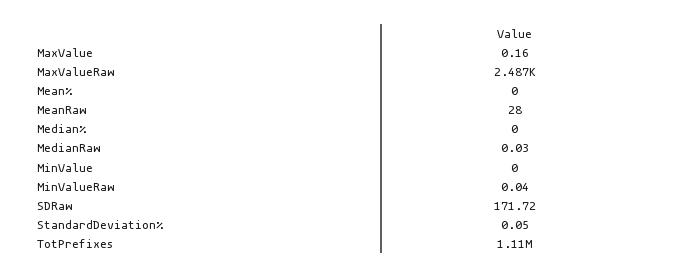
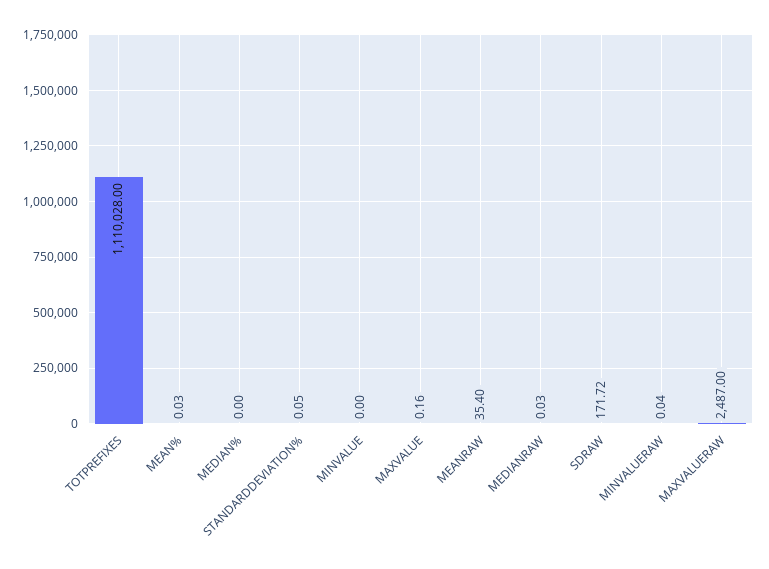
  {
    "MaxValue": 0.16,
    "MaxValueRaw": 2487,
-   "Mean%": 0,
+   "Mean%": 0.03,
-   "MeanRaw": 28,
+   "MeanRaw": 35.4,
    "Median%": 0,
    "MedianRaw": 0.03,
    "MinValue": 0,
    "MinValueRaw": 0.04,
    "SDRaw": 171.72,
    "StandardDeviation%": 0.05,
    "TotPrefixes": 1110028
  }

